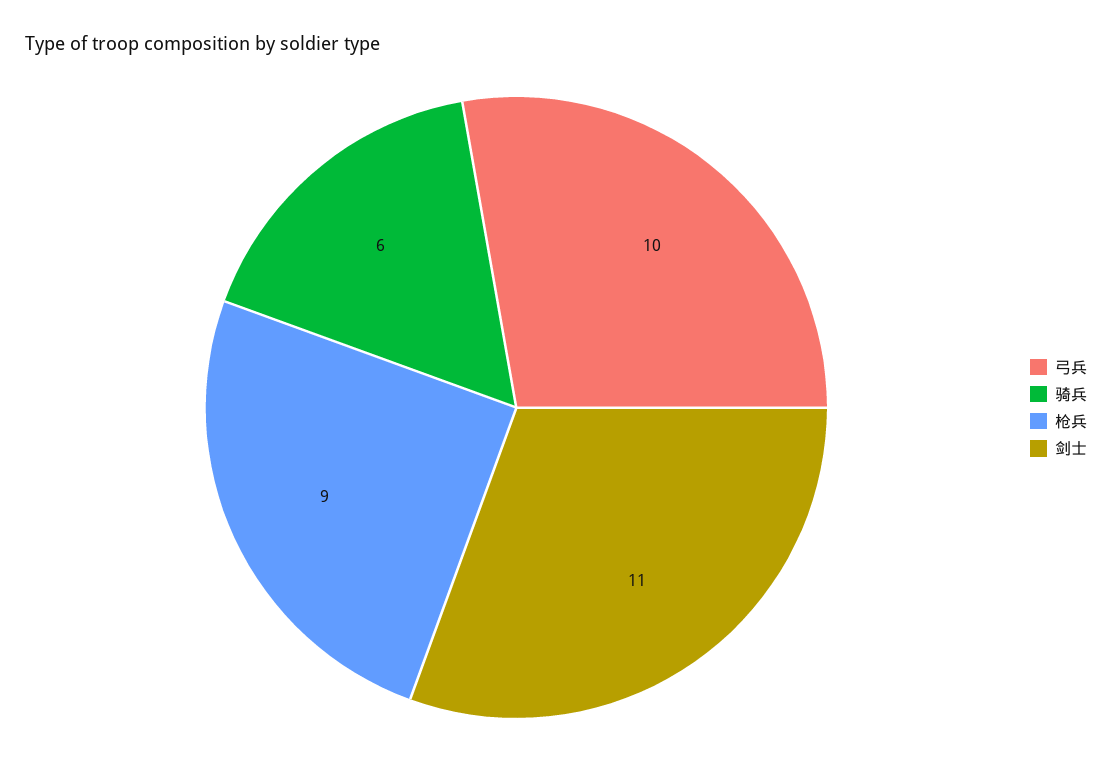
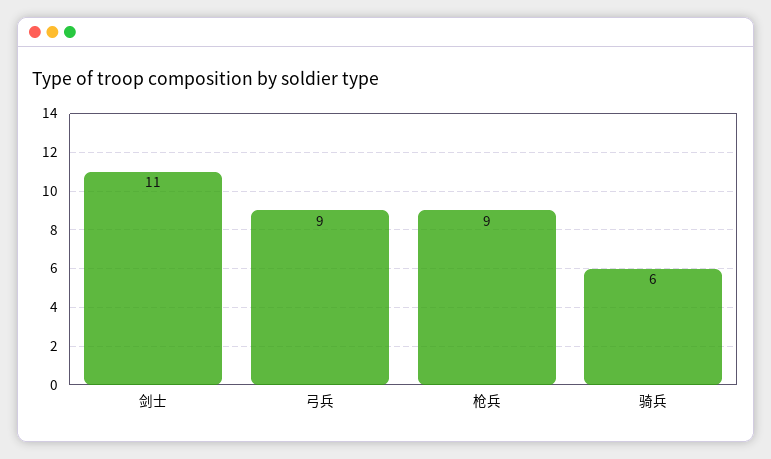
  {
-   "弓兵": 10,
+   "弓兵": 9,
    "骑兵": 6,
    "枪兵": 9,
    "剑士": 11
  }

